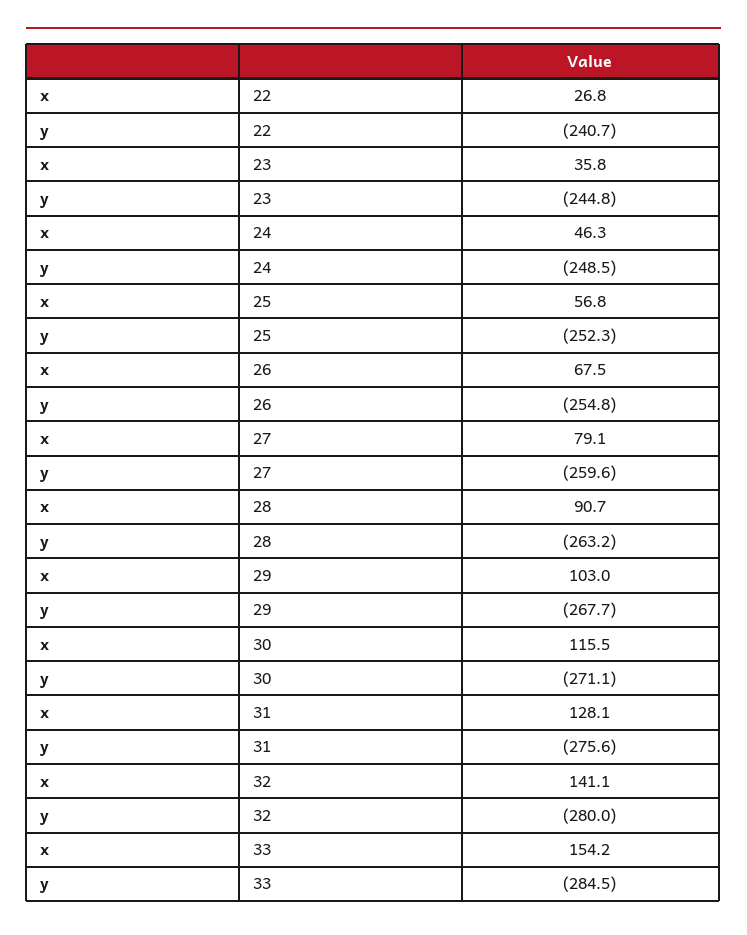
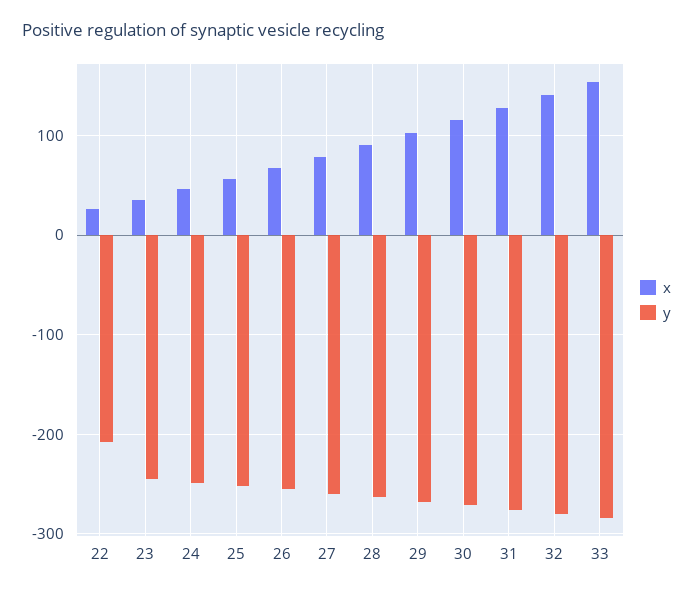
  {
    "x": {
      "22": 26.8,
      "23": 35.8,
      "24": 46.3,
      "25": 56.8,
      "26": 67.5,
      "27": 79.1,
      "28": 90.7,
      "29": 103,
      "30": 115.5,
      "31": 128.1,
      "32": 141.1,
      "33": 154.2
    },
    "y": {
-     "22": -240.7,
+     "22": -210,
      "23": -244.8,
      "24": -248.5,
      "25": -252.3,
      "26": -254.8,
      "27": -259.6,
      "28": -263.2,
      "29": -267.7,
      "30": -271.1,
      "31": -275.6,
      "32": -280,
      "33": -284.5
    }
  }

